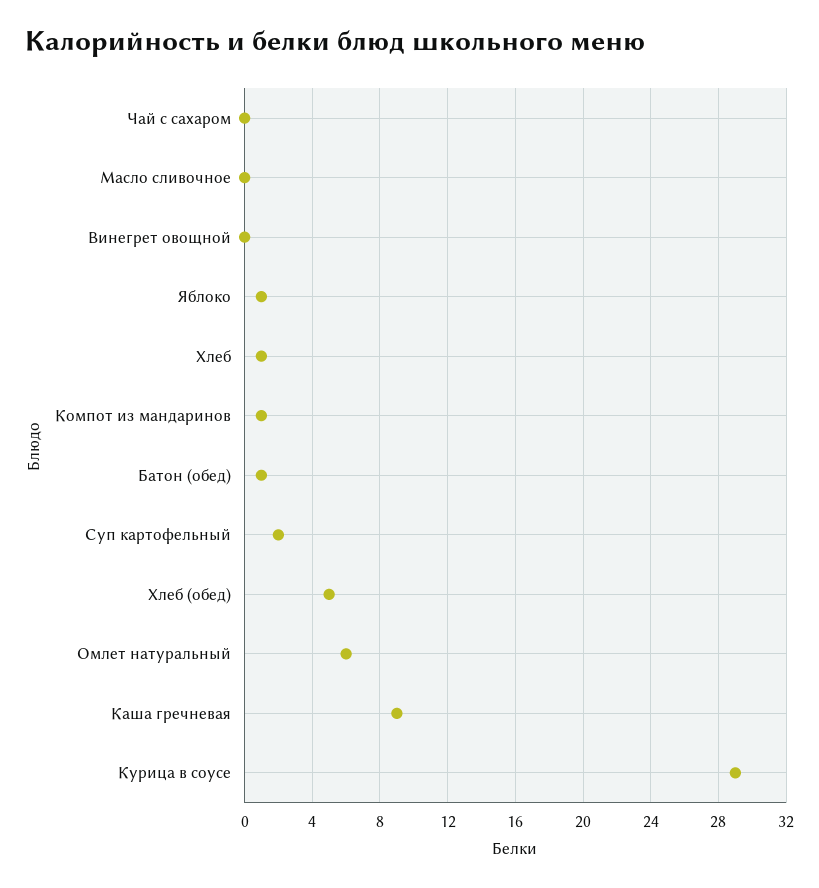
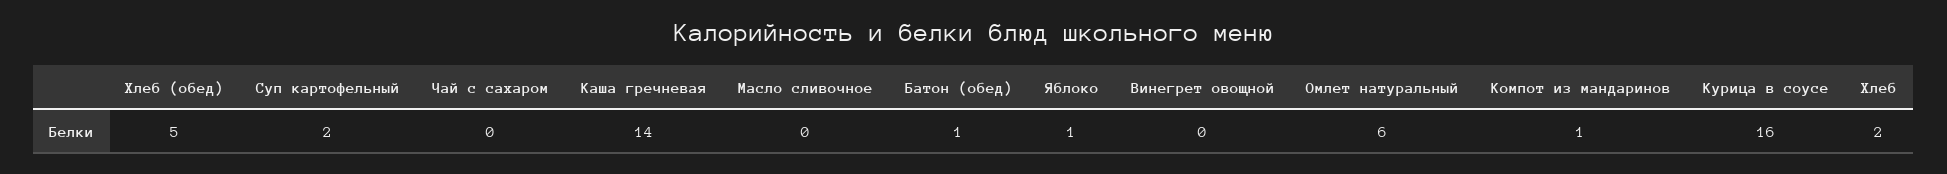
  {
    "Чай с сахаром": 0,
    "Масло сливочное": 0,
    "Винегрет овощной": 0,
    "Яблоко": 1,
-   "Хлеб": 1,
+   "Хлеб": 2,
    "Компот из мандаринов": 1,
    "Батон (обед)": 1,
    "Суп картофельный": 2,
    "Хлеб (обед)": 5,
    "Омлет натуральный": 6,
-   "Каша гречневая": 9,
+   "Каша гречневая": 14,
-   "Курица в соусе": 29
+   "Курица в соусе": 16
  }

